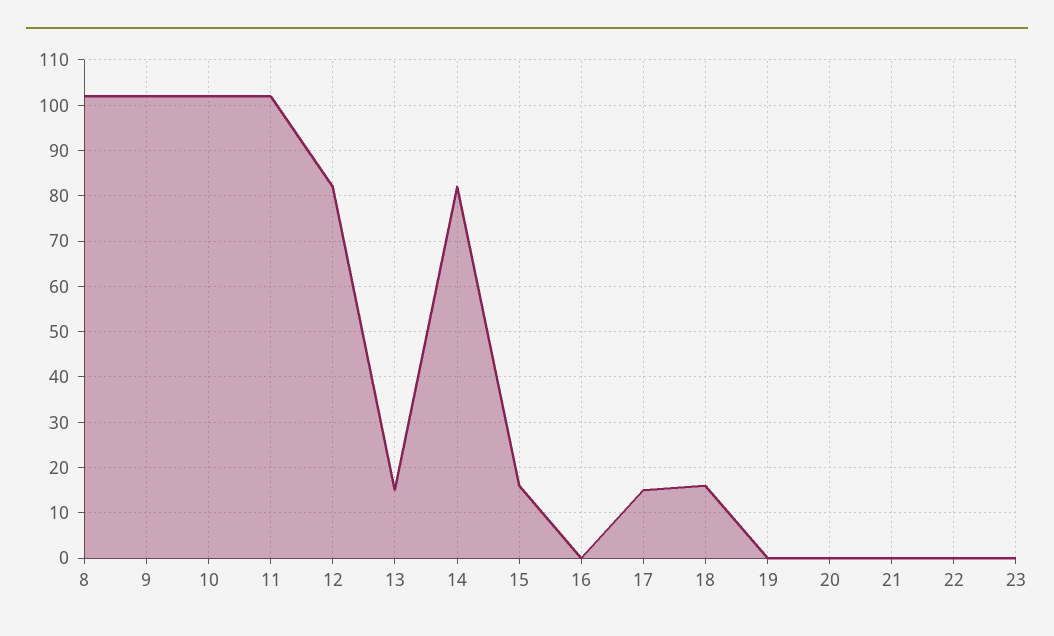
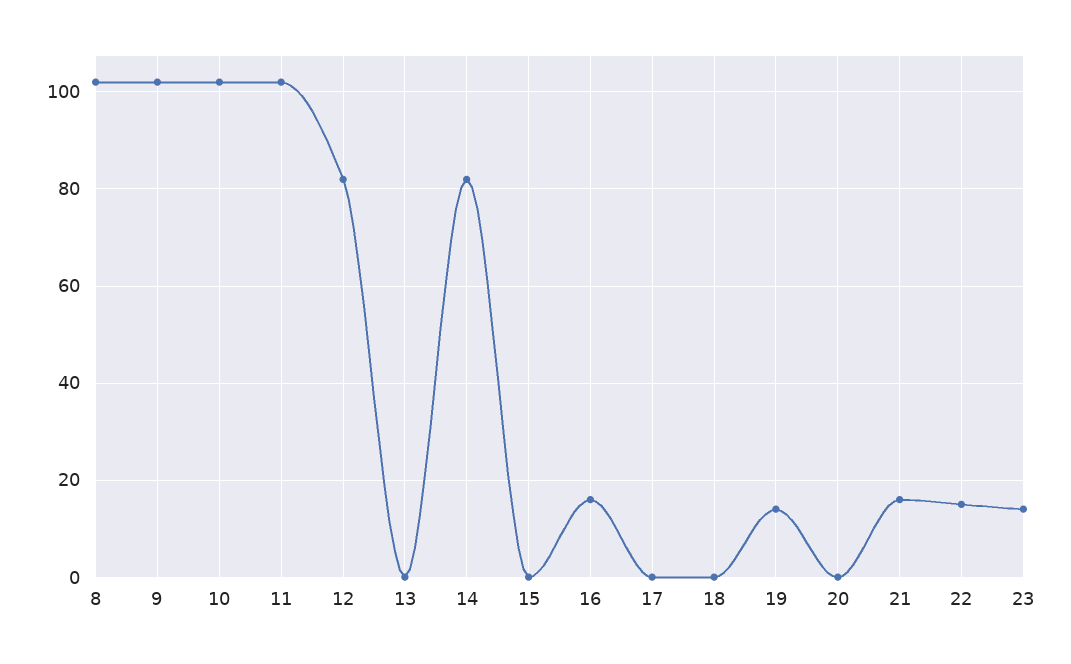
  {
    "8": 100,
    "9": 100,
    "10": 100,
    "11": 100,
    "12": 80,
-   "13": 15,
+   "13": 0,
    "14": 80,
-   "15": 15,
+   "15": 0,
-   "16": 0,
+   "16": 15,
-   "17": 15,
+   "17": 0,
-   "18": 15,
+   "18": 0,
-   "19": 0,
+   "19": 15,
    "20": 0,
-   "21": 0,
+   "21": 15,
-   "22": 0,
+   "22": 15,
-   "23": 0
+   "23": 15
  }

